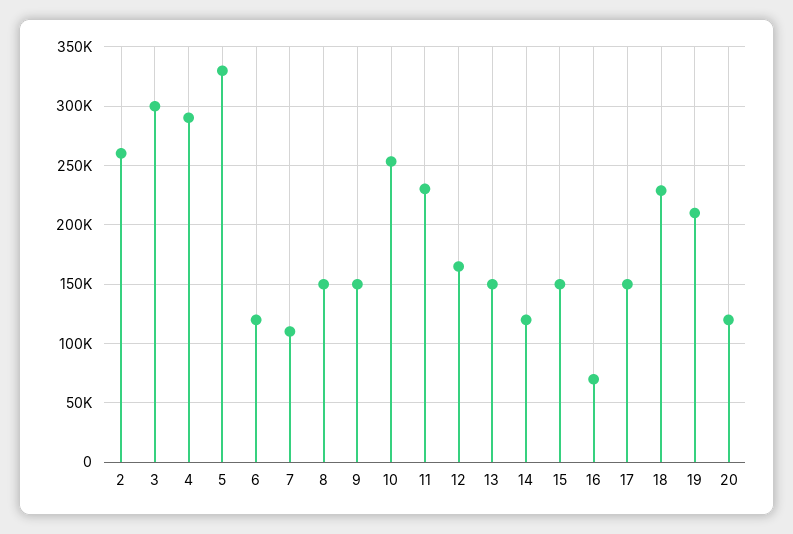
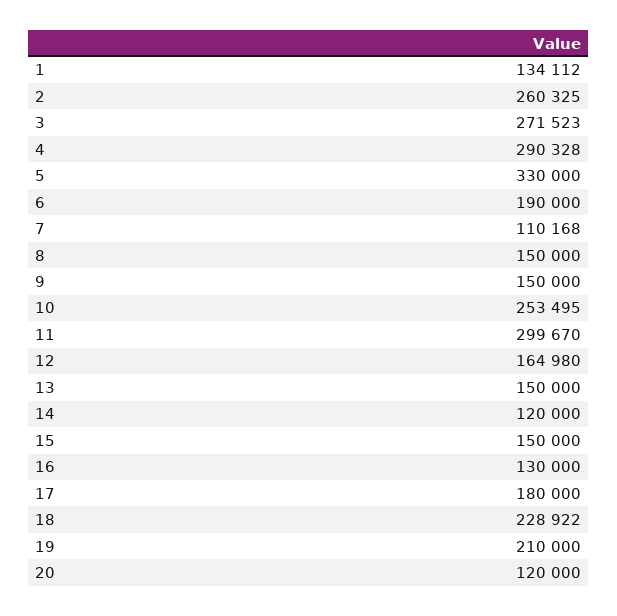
  {
    "2": 260325,
-   "3": 300000,
+   "3": 271523,
    "4": 290328,
    "5": 330000,
-   "6": 120000,
+   "6": 190000,
    "7": 110168,
    "8": 150000,
    "9": 150000,
    "10": 253495,
-   "11": 230000,
+   "11": 299670,
    "12": 164980,
    "13": 150000,
    "14": 120000,
    "15": 150000,
-   "16": 70000,
+   "16": 130000,
-   "17": 150000,
+   "17": 180000,
    "18": 228922,
    "19": 210000,
-   "20": 120000
+   "20": 120000,
+   "1": 134112
  }

